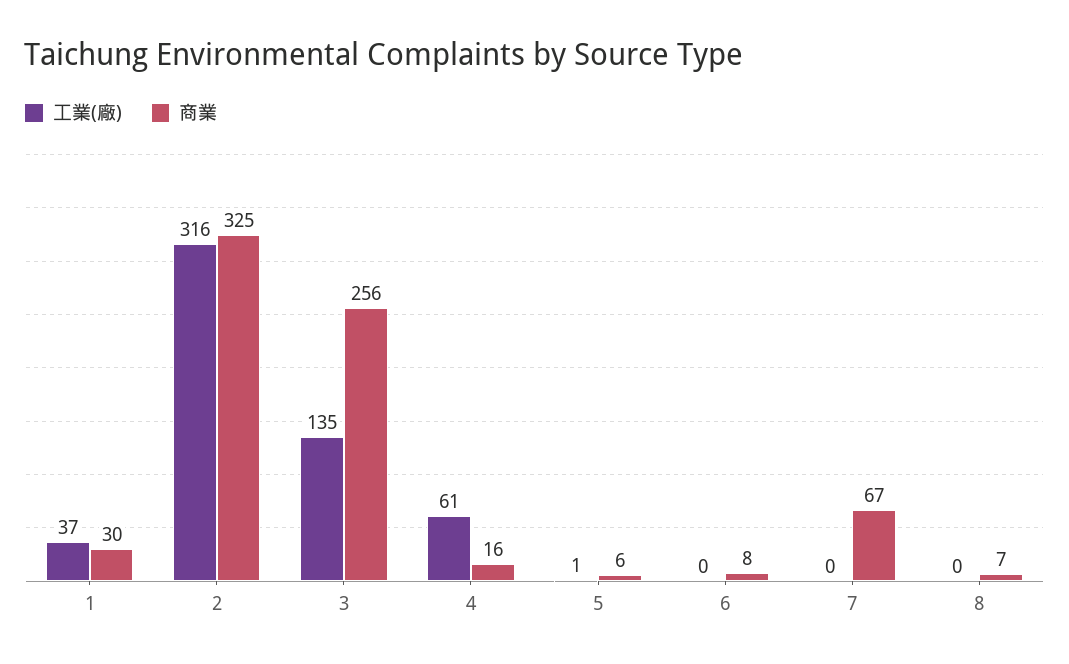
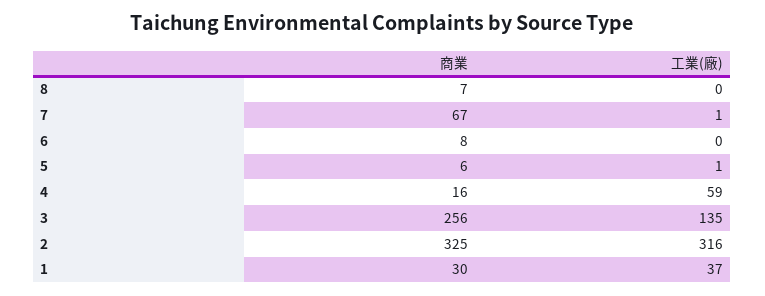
  {
    "工業(廠)": {
      "1": 37,
      "2": 316,
      "3": 135,
-     "4": 61,
+     "4": 59,
      "5": 1,
      "6": 0,
-     "7": 0,
+     "7": 1,
      "8": 0
    },
    "商業": {
      "1": 30,
      "2": 325,
      "3": 256,
      "4": 16,
      "5": 6,
      "6": 8,
      "7": 67,
      "8": 7
    }
  }

